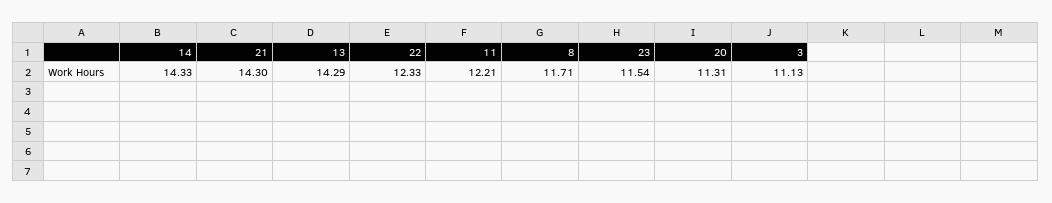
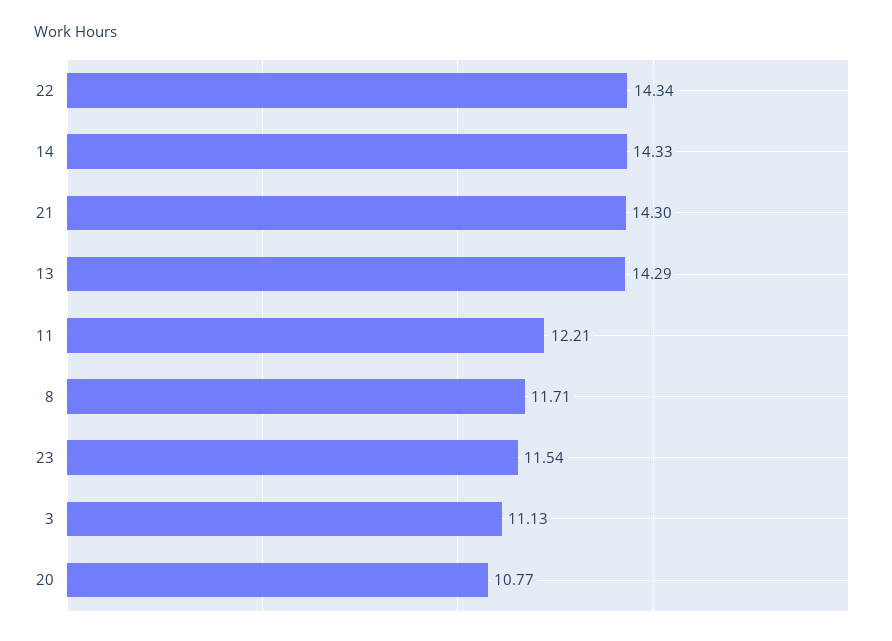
  {
    "14": 14.33,
    "21": 14.3,
    "13": 14.29,
-   "22": 12.33,
+   "22": 14.34,
    "11": 12.21,
    "8": 11.71,
    "23": 11.54,
-   "20": 11.31,
+   "20": 10.77,
    "3": 11.13
  }

